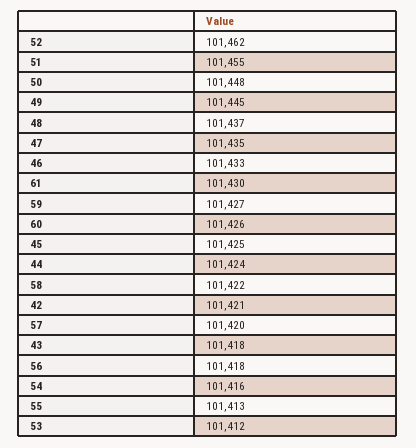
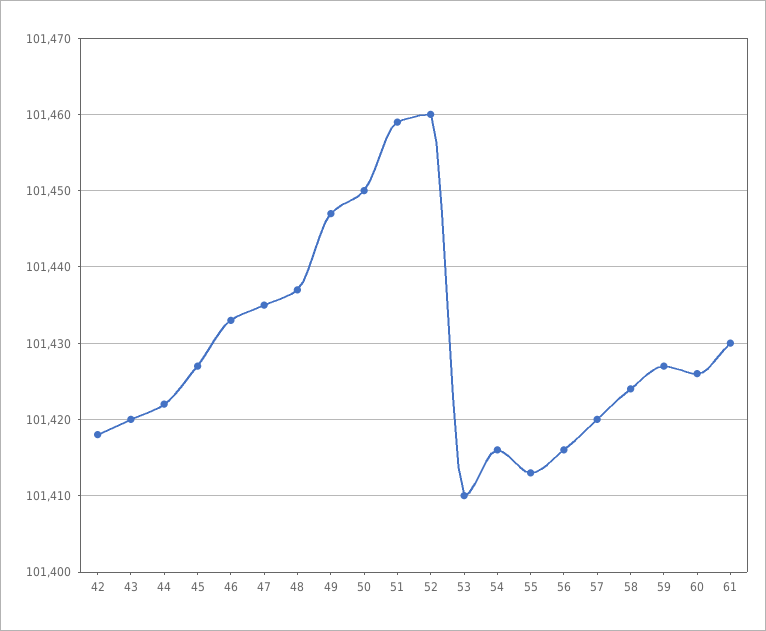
  {
-   "52": 101462,
+   "52": 101460,
-   "51": 101455,
+   "51": 101459,
-   "50": 101448,
+   "50": 101450,
-   "49": 101445,
+   "49": 101447,
    "48": 101437,
    "47": 101435,
    "46": 101433,
    "61": 101430,
    "59": 101427,
    "60": 101426,
-   "45": 101425,
+   "45": 101427,
-   "44": 101424,
+   "44": 101422,
-   "58": 101422,
+   "58": 101424,
-   "42": 101421,
+   "42": 101418,
    "57": 101420,
-   "43": 101418,
+   "43": 101420,
-   "56": 101418,
+   "56": 101416,
    "54": 101416,
    "55": 101413,
-   "53": 101412
+   "53": 101410
  }

